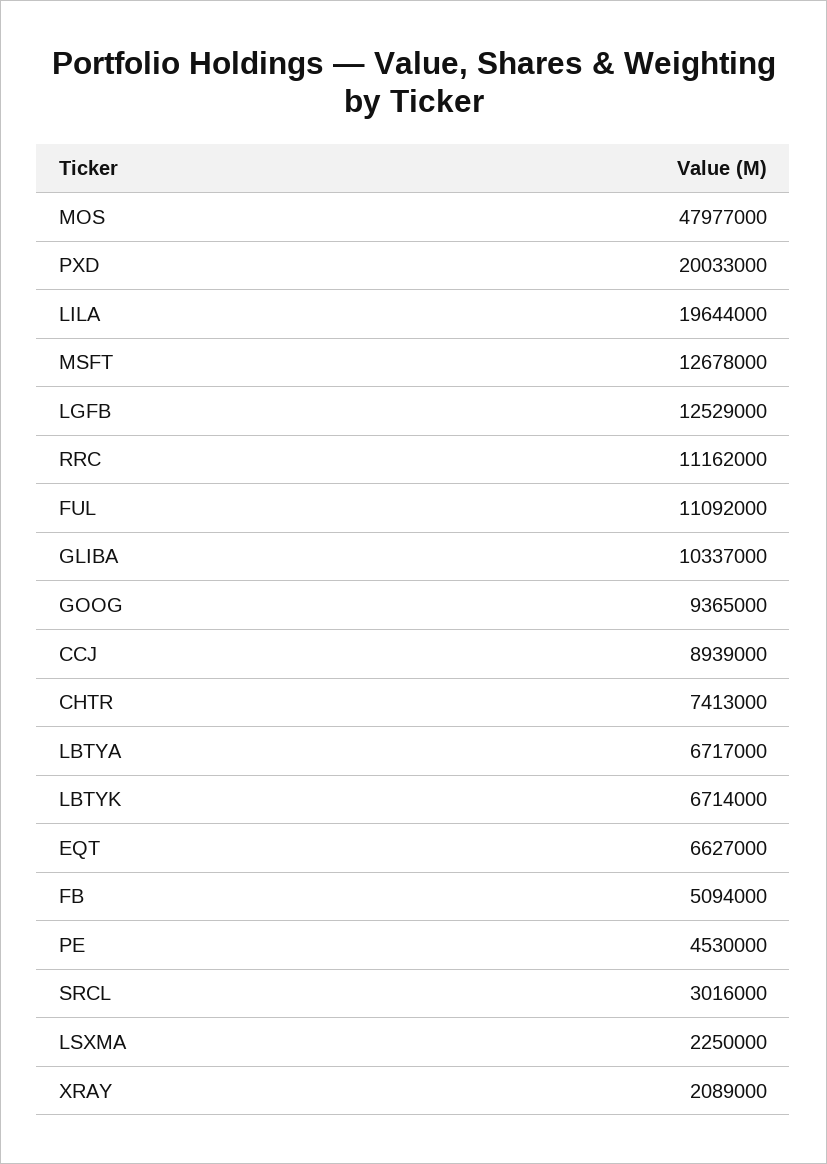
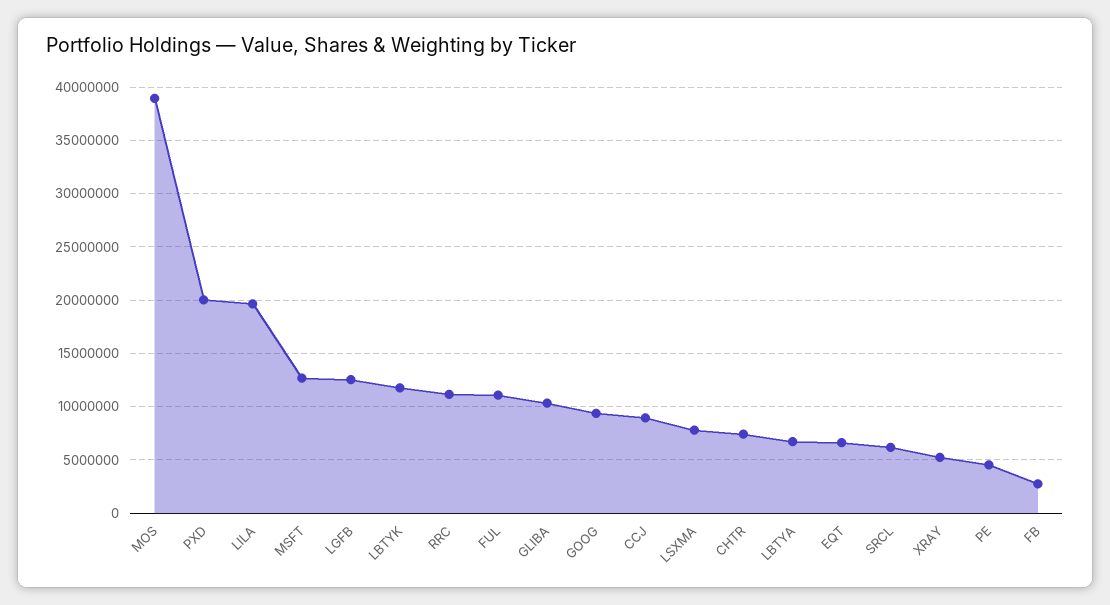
  {
-   "MOS": 47977000,
+   "MOS": 39000000,
    "PXD": 20033000,
    "LILA": 19644000,
    "MSFT": 12678000,
    "LGFB": 12529000,
    "RRC": 11162000,
    "FUL": 11092000,
    "GLIBA": 10337000,
    "GOOG": 9365000,
    "CCJ": 8939000,
    "CHTR": 7413000,
    "LBTYA": 6717000,
-   "LBTYK": 6714000,
+   "LBTYK": 12000000,
    "EQT": 6627000,
-   "FB": 5094000,
+   "FB": 3000000,
    "PE": 4530000,
-   "SRCL": 3016000,
+   "SRCL": 6000000,
-   "LSXMA": 2250000,
+   "LSXMA": 8000000,
-   "XRAY": 2089000
+   "XRAY": 5000000
  }

